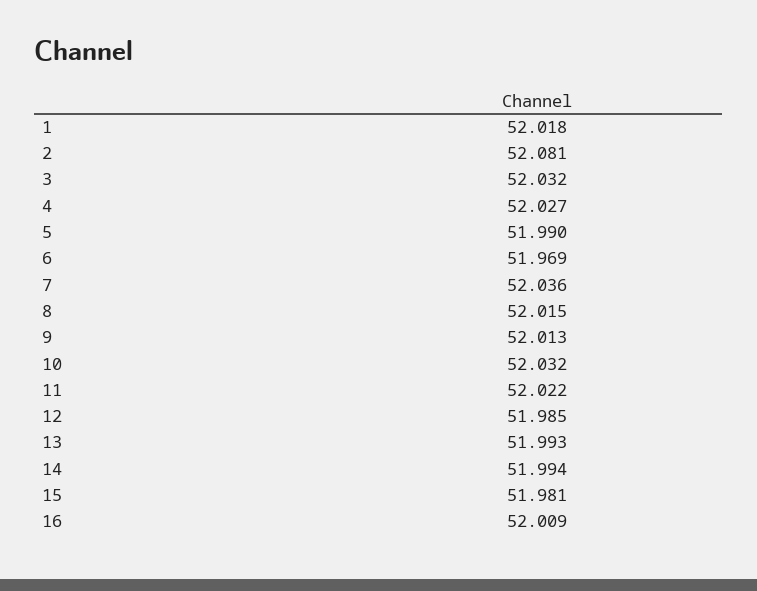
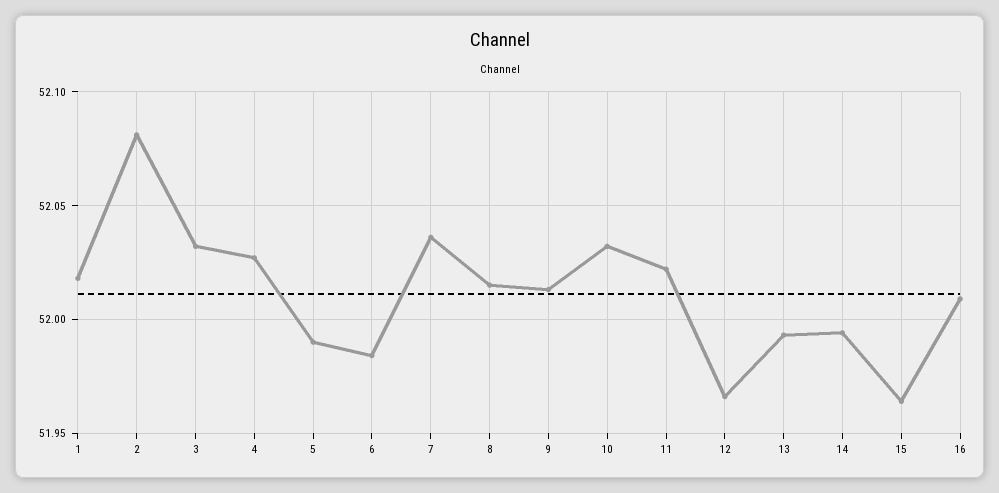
  {
    "1": 52.018,
    "2": 52.081,
    "3": 52.032,
    "4": 52.027,
    "5": 51.99,
-   "6": 51.969,
+   "6": 51.985,
    "7": 52.036,
    "8": 52.015,
    "9": 52.013,
    "10": 52.032,
    "11": 52.022,
-   "12": 51.985,
+   "12": 51.965,
    "13": 51.993,
    "14": 51.994,
-   "15": 51.981,
+   "15": 51.965,
    "16": 52.009
  }

